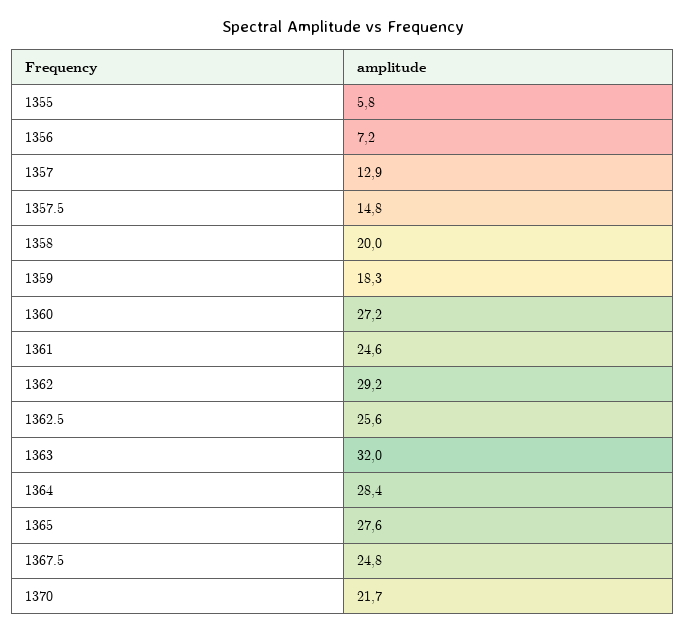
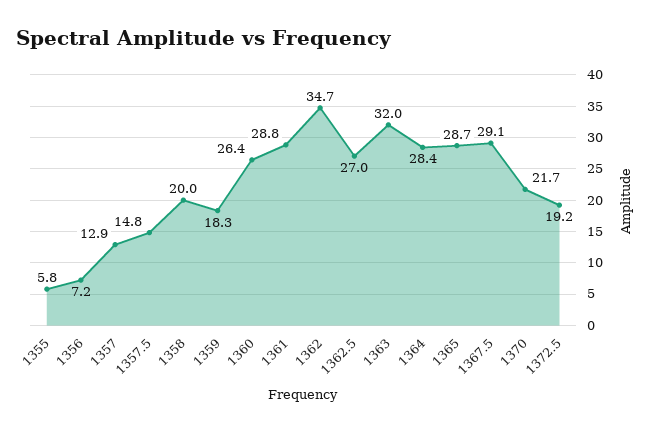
  {
    "1355": 5.8,
    "1356": 7.2,
    "1357": 12.9,
    "1357.5": 14.8,
    "1358": 20,
    "1359": 18.3,
-   "1360": 27.2,
+   "1360": 26.4,
-   "1361": 24.6,
+   "1361": 28.8,
-   "1362": 29.2,
+   "1362": 34.7,
-   "1362.5": 25.6,
+   "1362.5": 27,
    "1363": 32,
    "1364": 28.4,
-   "1365": 27.6,
+   "1365": 28.7,
-   "1367.5": 24.8,
+   "1367.5": 29.1,
-   "1370": 21.7
+   "1370": 21.7,
+   "1372.5": 19.2
  }

